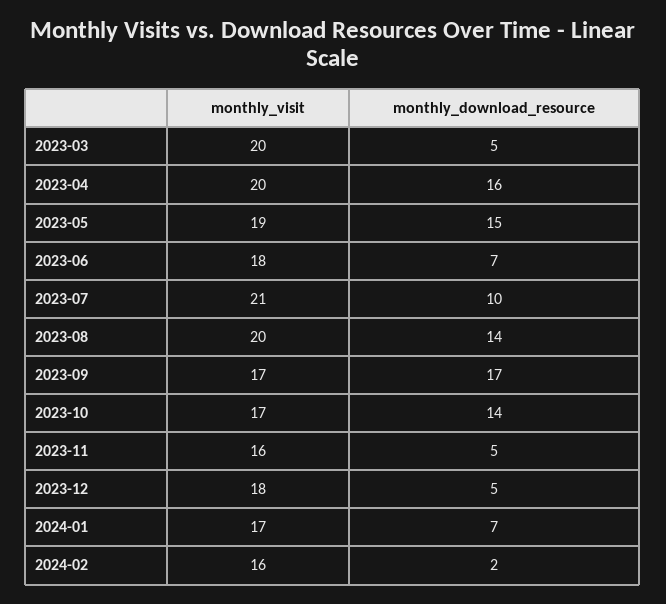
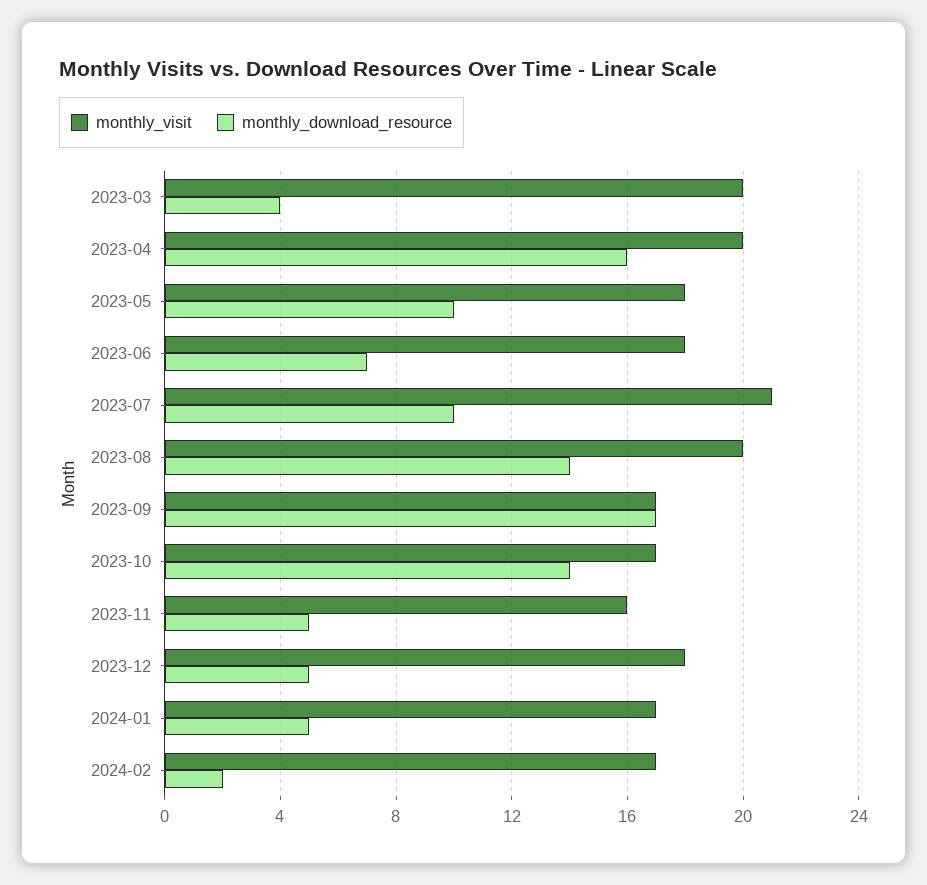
  {
    "monthly_visit": {
      "2023-03": 20,
      "2023-04": 20,
-     "2023-05": 19,
+     "2023-05": 18,
      "2023-06": 18,
      "2023-07": 21,
      "2023-08": 20,
      "2023-09": 17,
      "2023-10": 17,
      "2023-11": 16,
      "2023-12": 18,
      "2024-01": 17,
-     "2024-02": 16
+     "2024-02": 17
    },
    "monthly_download_resource": {
-     "2023-03": 5,
+     "2023-03": 4,
      "2023-04": 16,
-     "2023-05": 15,
+     "2023-05": 10,
      "2023-06": 7,
      "2023-07": 10,
      "2023-08": 14,
      "2023-09": 17,
      "2023-10": 14,
      "2023-11": 5,
      "2023-12": 5,
-     "2024-01": 7,
+     "2024-01": 5,
      "2024-02": 2
    }
  }

